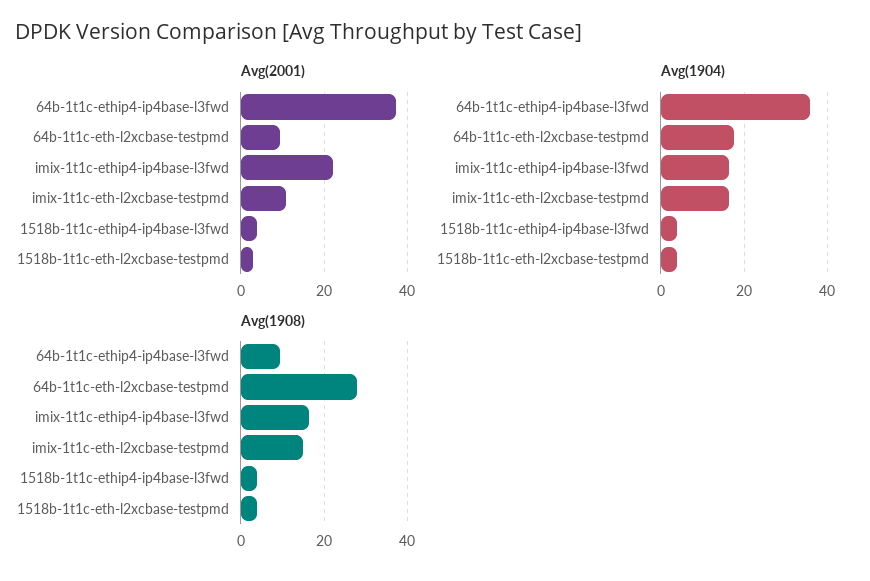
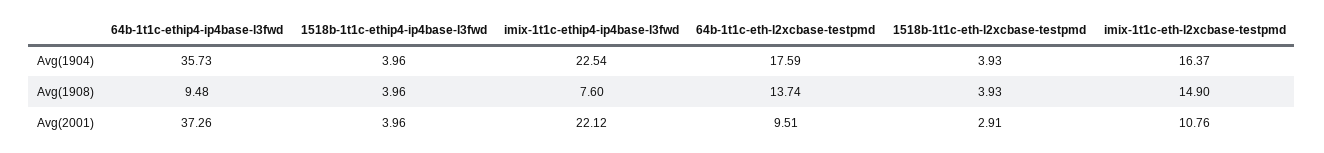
  {
    "Avg(2001)": {
      "64b-1t1c-ethip4-ip4base-l3fwd": 37.26,
      "64b-1t1c-eth-l2xcbase-testpmd": 9.51,
      "imix-1t1c-ethip4-ip4base-l3fwd": 22.12,
      "imix-1t1c-eth-l2xcbase-testpmd": 10.76,
      "1518b-1t1c-ethip4-ip4base-l3fwd": 3.96,
      "1518b-1t1c-eth-l2xcbase-testpmd": 2.91
    },
    "Avg(1904)": {
      "64b-1t1c-ethip4-ip4base-l3fwd": 35.73,
      "64b-1t1c-eth-l2xcbase-testpmd": 17.59,
-     "imix-1t1c-ethip4-ip4base-l3fwd": 16,
+     "imix-1t1c-ethip4-ip4base-l3fwd": 22.54,
      "imix-1t1c-eth-l2xcbase-testpmd": 16.37,
      "1518b-1t1c-ethip4-ip4base-l3fwd": 3.96,
      "1518b-1t1c-eth-l2xcbase-testpmd": 3.93
    },
    "Avg(1908)": {
      "64b-1t1c-ethip4-ip4base-l3fwd": 9.48,
-     "64b-1t1c-eth-l2xcbase-testpmd": 28,
+     "64b-1t1c-eth-l2xcbase-testpmd": 13.74,
-     "imix-1t1c-ethip4-ip4base-l3fwd": 16,
+     "imix-1t1c-ethip4-ip4base-l3fwd": 7.6,
      "imix-1t1c-eth-l2xcbase-testpmd": 14.9,
      "1518b-1t1c-ethip4-ip4base-l3fwd": 3.96,
      "1518b-1t1c-eth-l2xcbase-testpmd": 3.93
    }
  }

